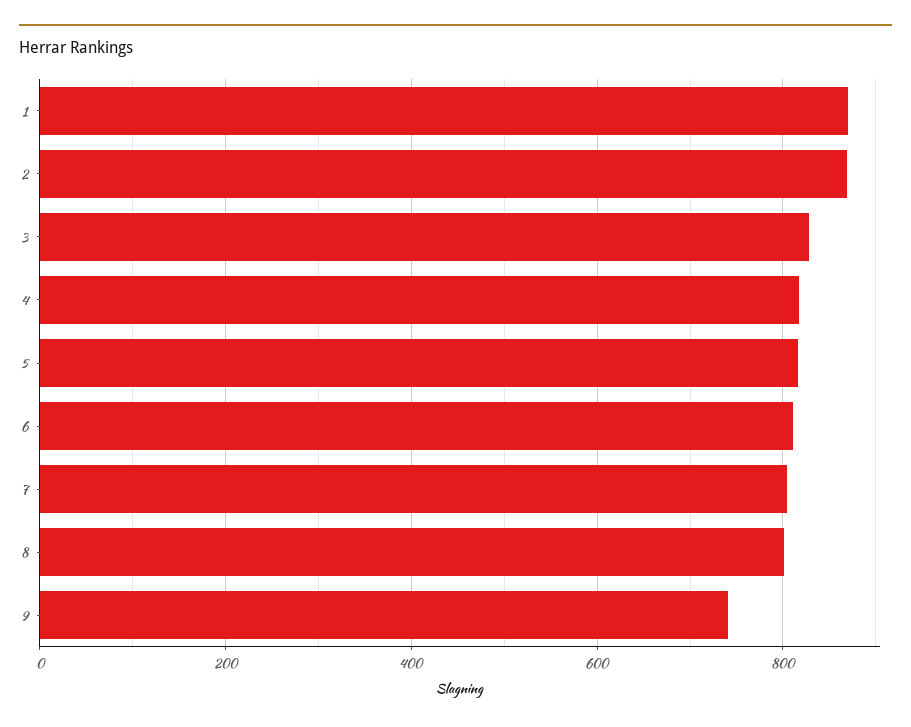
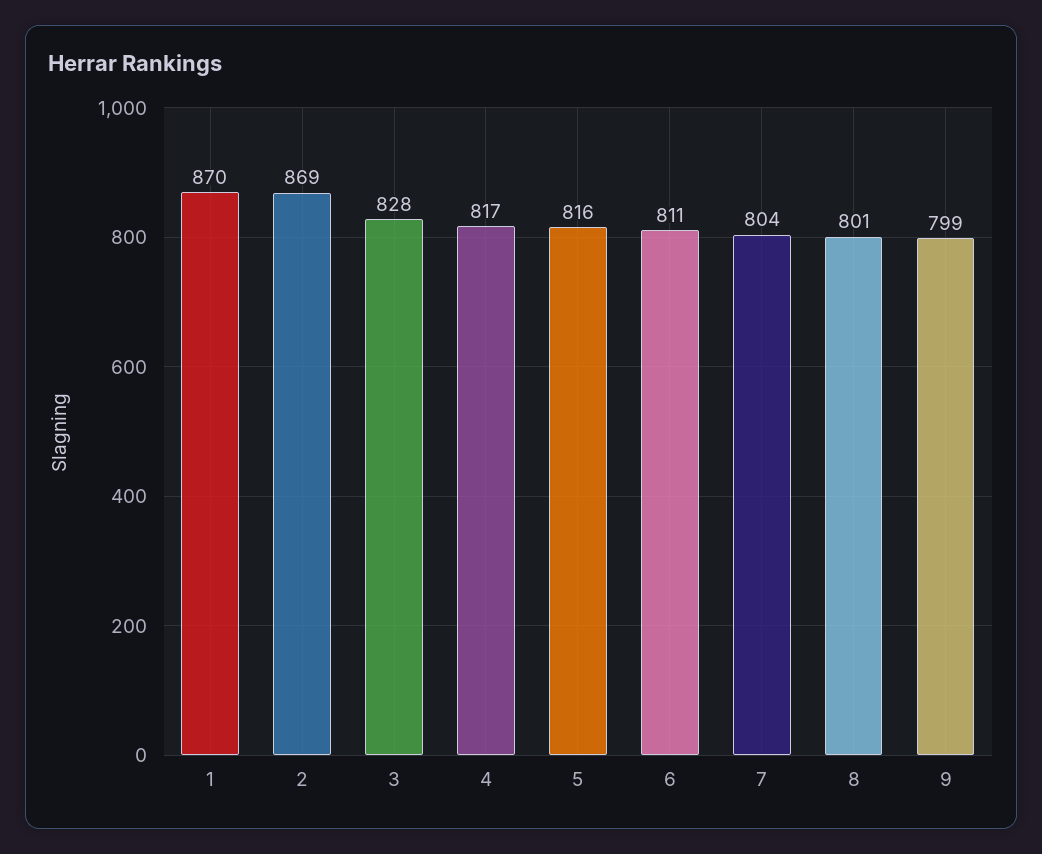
  {
    "1": 870,
    "2": 869,
    "3": 828,
    "4": 817,
    "5": 816,
    "6": 811,
    "7": 804,
    "8": 801,
-   "9": 740
+   "9": 799
  }

